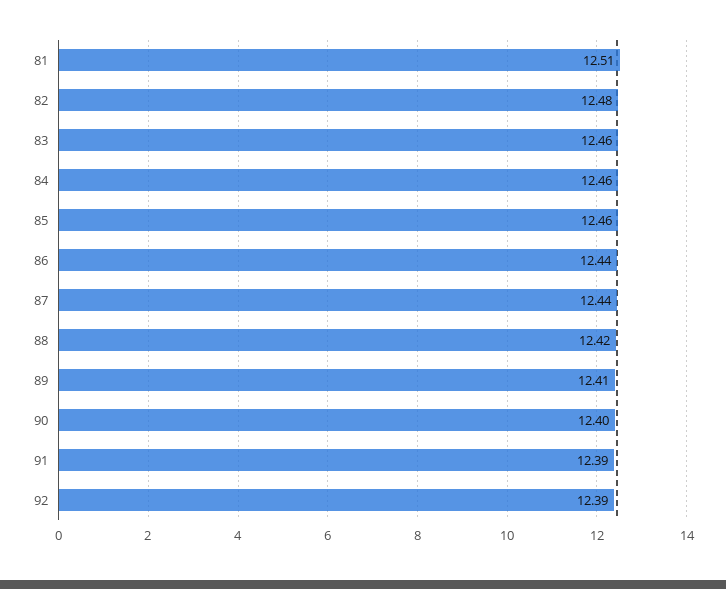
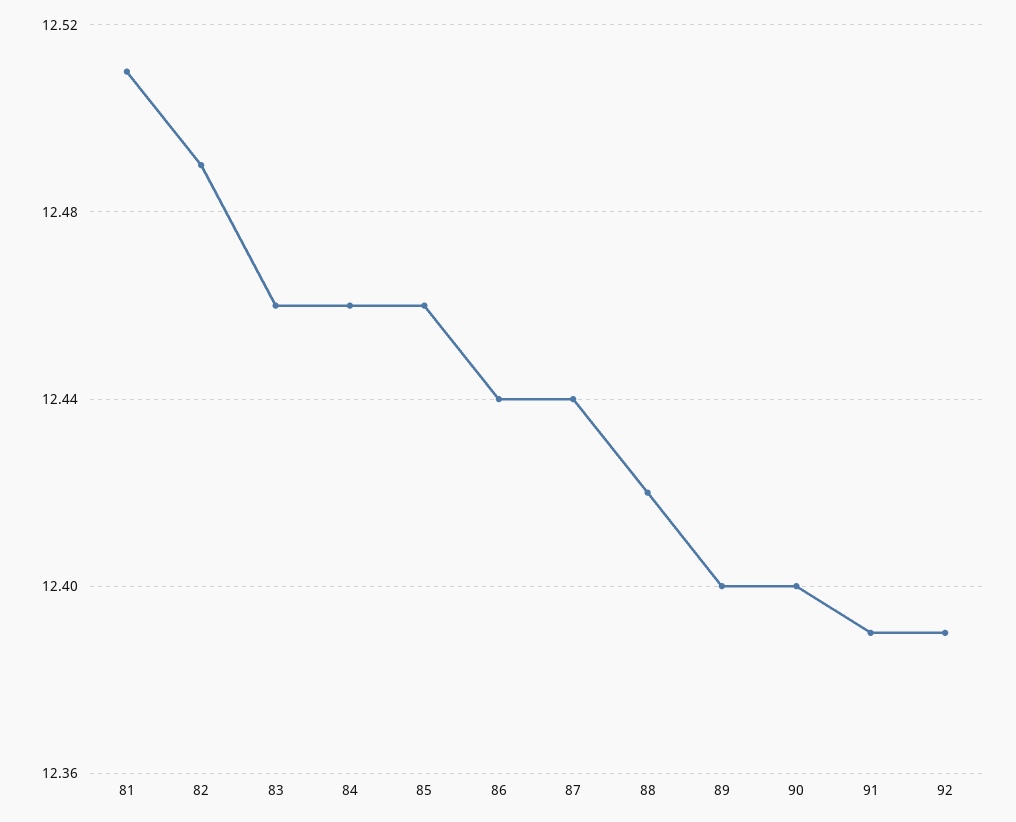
  {
    "81": 12.51,
-   "82": 12.48,
+   "82": 12.49,
    "83": 12.46,
    "84": 12.46,
    "85": 12.46,
    "86": 12.44,
    "87": 12.44,
    "88": 12.42,
-   "89": 12.41,
+   "89": 12.4,
    "90": 12.4,
    "91": 12.39,
    "92": 12.39
  }

